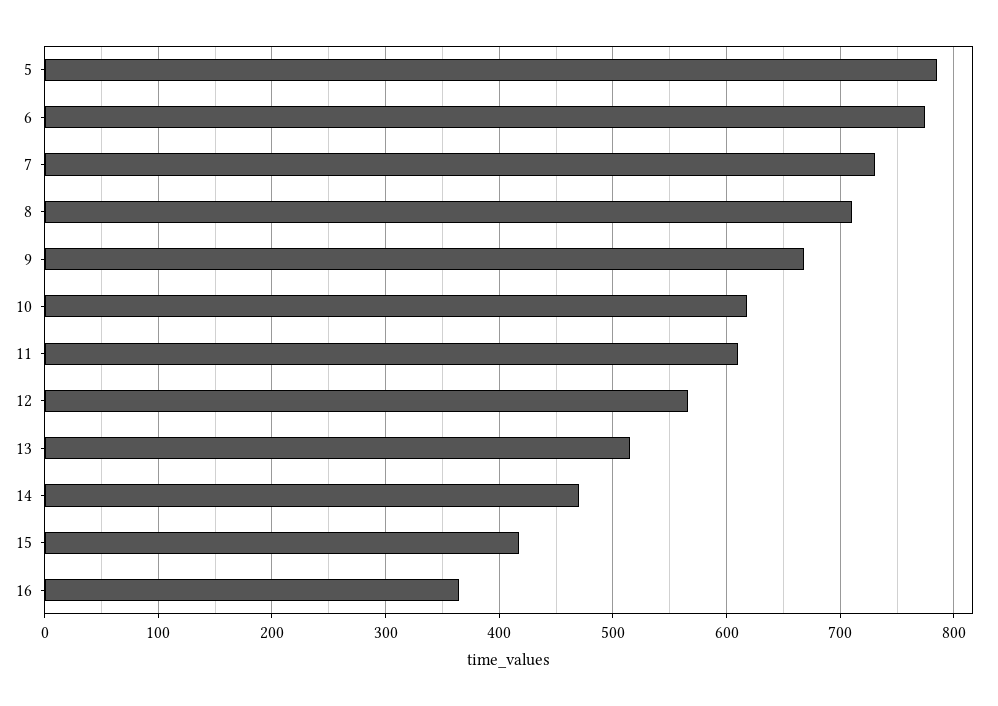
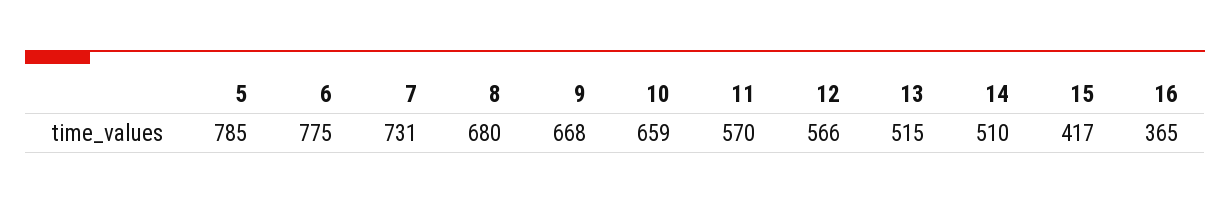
  {
    "5": 785,
    "6": 775,
    "7": 731,
-   "8": 710,
+   "8": 680,
    "9": 668,
-   "10": 620,
+   "10": 659,
-   "11": 610,
+   "11": 570,
    "12": 566,
    "13": 515,
-   "14": 470,
+   "14": 510,
    "15": 417,
    "16": 365
  }

